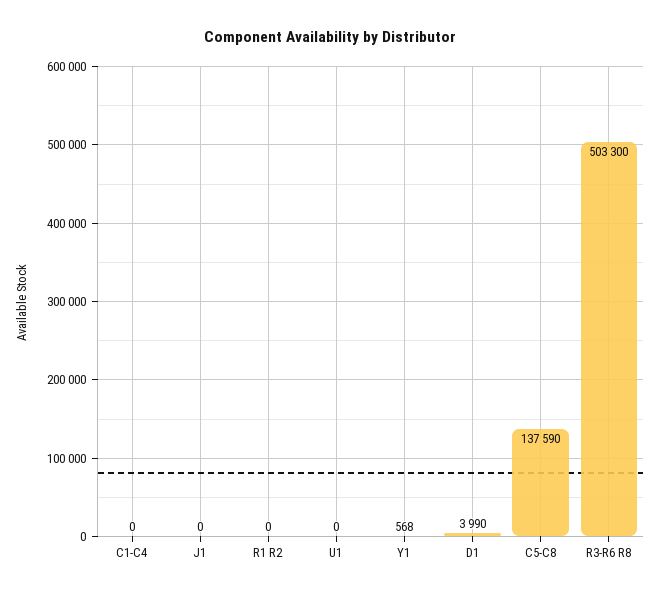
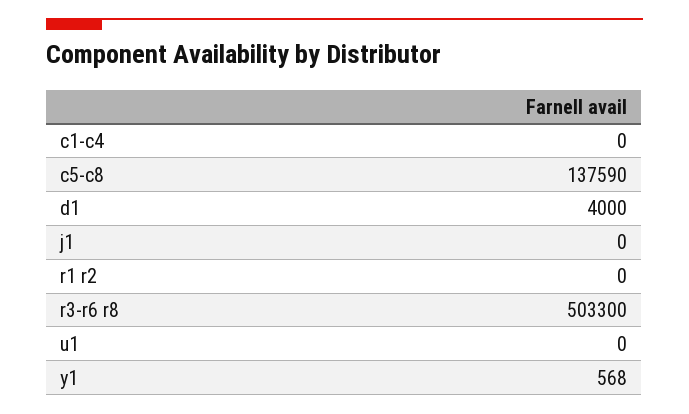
  {
    "C1-C4": 0,
    "J1": 0,
    "R1 R2": 0,
    "U1": 0,
    "Y1": 568,
-   "D1": 3990,
+   "D1": 4000,
    "C5-C8": 137590,
    "R3-R6 R8": 503300
  }

